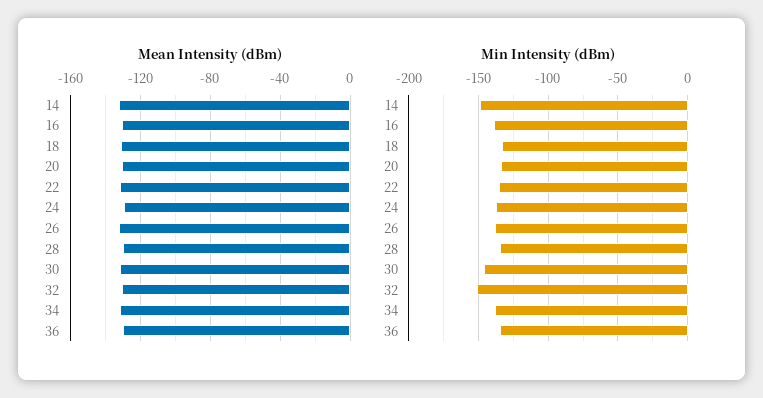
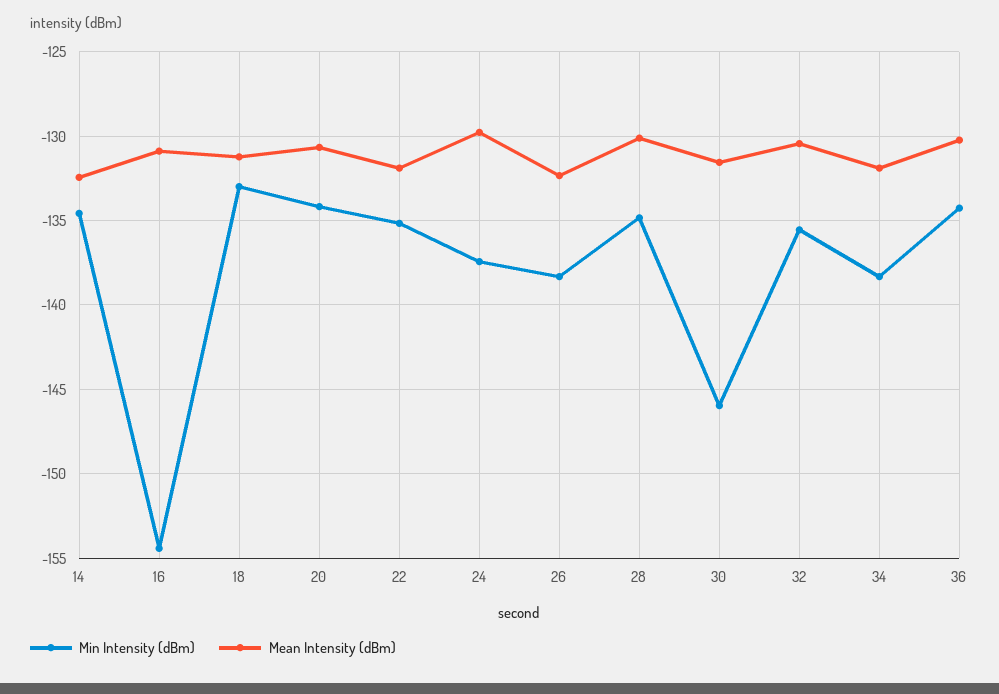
  {
    "Mean Intensity (dBm)": {
      "14": -132.5,
      "16": -131,
      "18": -131,
      "20": -130.5,
      "22": -132,
      "24": -130,
      "26": -132.5,
      "28": -130,
      "30": -131.5,
      "32": -130.5,
      "34": -132,
      "36": -130
    },
    "Min Intensity (dBm)": {
-     "14": -150,
+     "14": -134.5,
-     "16": -140,
+     "16": -154.5,
      "18": -133,
      "20": -134,
      "22": -135,
      "24": -137.5,
      "26": -138.5,
      "28": -135,
      "30": -146,
-     "32": -150,
+     "32": -135.5,
      "34": -138.5,
      "36": -134.5
    }
  }

